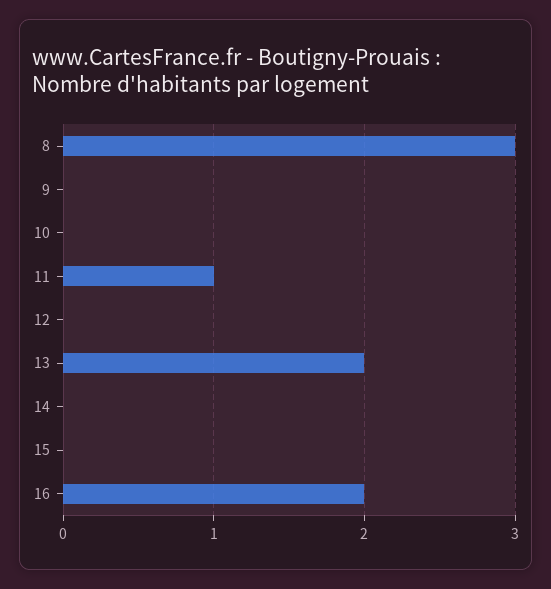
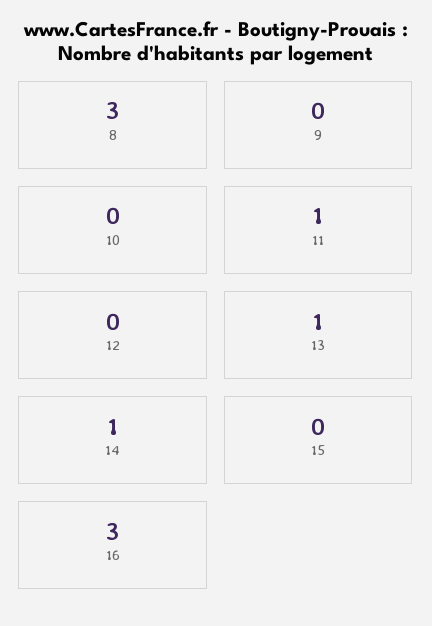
  {
    "8": 3,
    "9": 0,
    "10": 0,
    "11": 1,
    "12": 0,
-   "13": 2,
+   "13": 1,
-   "14": 0,
+   "14": 1,
    "15": 0,
-   "16": 2
+   "16": 3
  }

